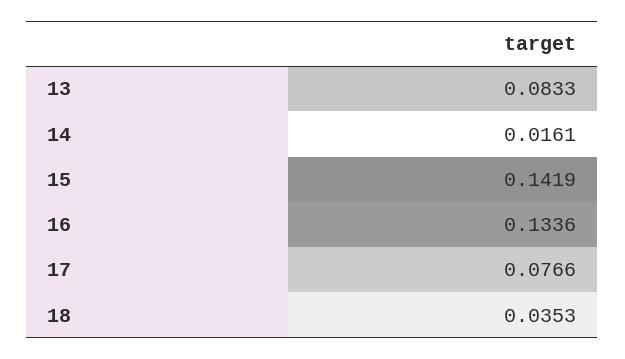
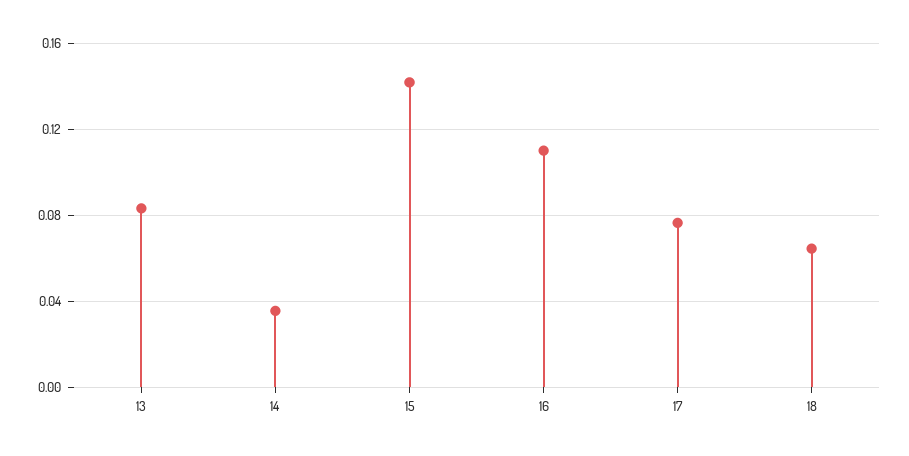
  {
    "13": 0.0833,
-   "14": 0.0161,
+   "14": 0.035,
    "15": 0.1419,
-   "16": 0.1336,
+   "16": 0.11,
    "17": 0.0766,
-   "18": 0.0353
+   "18": 0.065
  }

